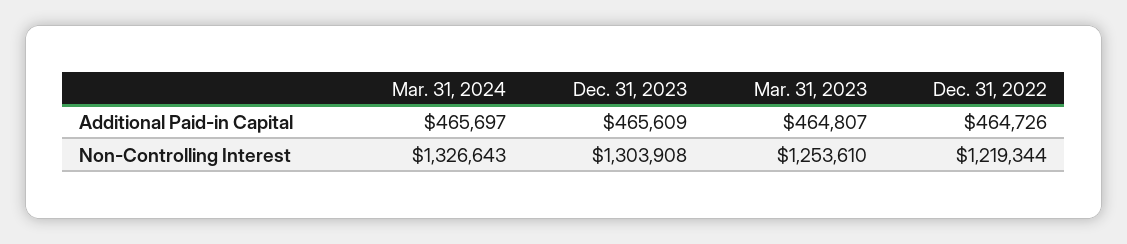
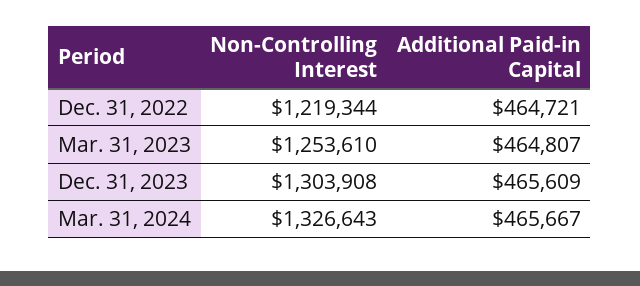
  {
    "Mar. 31, 2024": {
-     "Additional Paid-in Capital": 465697,
+     "Additional Paid-in Capital": 465667,
      "Non-Controlling Interest": 1326643
    },
    "Dec. 31, 2023": {
      "Additional Paid-in Capital": 465609,
      "Non-Controlling Interest": 1303908
    },
    "Mar. 31, 2023": {
      "Additional Paid-in Capital": 464807,
      "Non-Controlling Interest": 1253610
    },
    "Dec. 31, 2022": {
-     "Additional Paid-in Capital": 464726,
+     "Additional Paid-in Capital": 464721,
      "Non-Controlling Interest": 1219344
    }
  }

